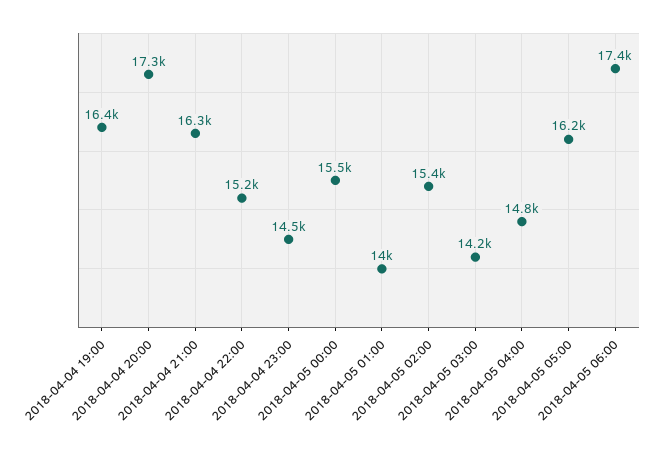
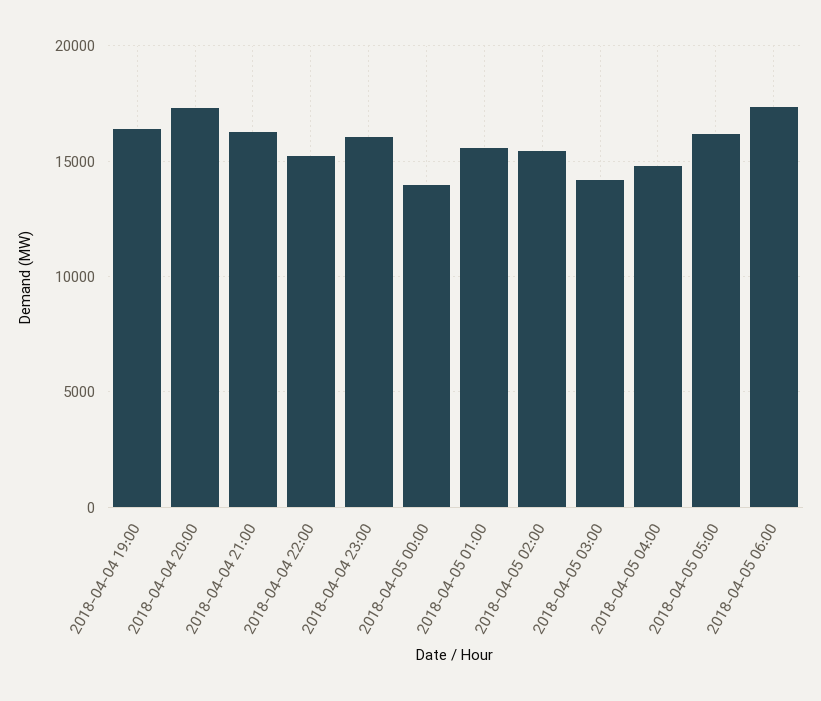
  {
    "2018-04-04 19:00": 16400,
    "2018-04-04 20:00": 17300,
    "2018-04-04 21:00": 16300,
    "2018-04-04 22:00": 15200,
-   "2018-04-04 23:00": 14500,
+   "2018-04-04 23:00": 16000,
-   "2018-04-05 00:00": 15500,
+   "2018-04-05 00:00": 14000,
-   "2018-04-05 01:00": 14000,
+   "2018-04-05 01:00": 15500,
    "2018-04-05 02:00": 15400,
    "2018-04-05 03:00": 14200,
    "2018-04-05 04:00": 14800,
    "2018-04-05 05:00": 16200,
    "2018-04-05 06:00": 17400
  }

